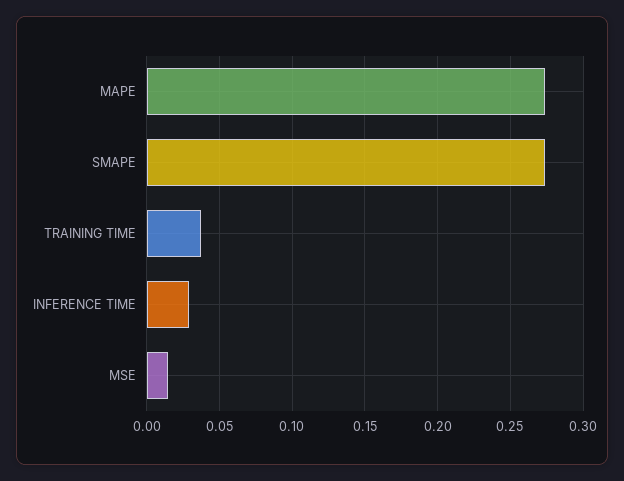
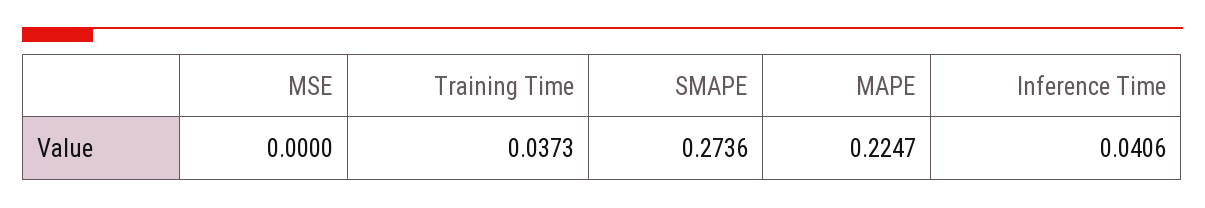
  {
-   "MAPE": 0.275,
+   "MAPE": 0.2247,
    "SMAPE": 0.2736,
    "TRAINING TIME": 0.0373,
-   "INFERENCE TIME": 0.03,
+   "INFERENCE TIME": 0.0406,
-   "MSE": 0.015
+   "MSE": 0
  }

